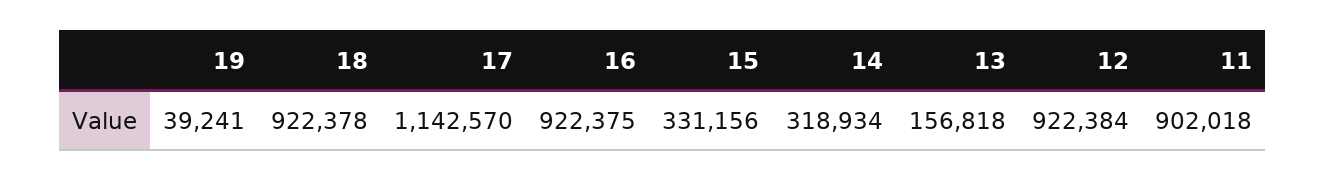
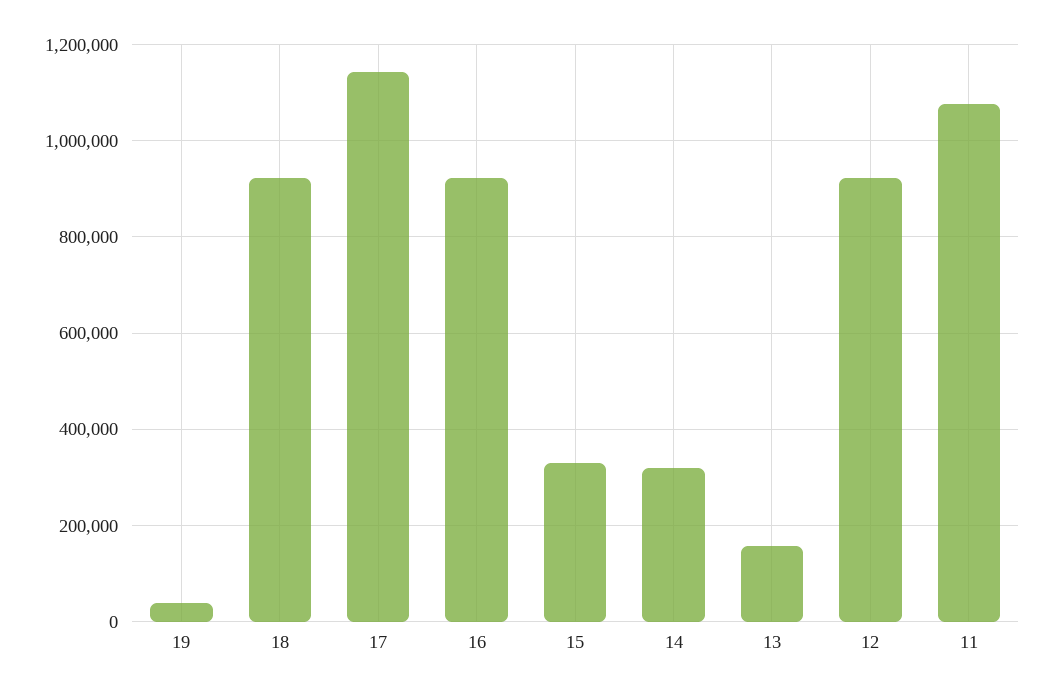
  {
    "19": 39241,
    "18": 922378,
    "17": 1142570,
    "16": 922375,
    "15": 331156,
    "14": 318934,
    "13": 156818,
    "12": 922384,
-   "11": 902018
+   "11": 1080000
  }

